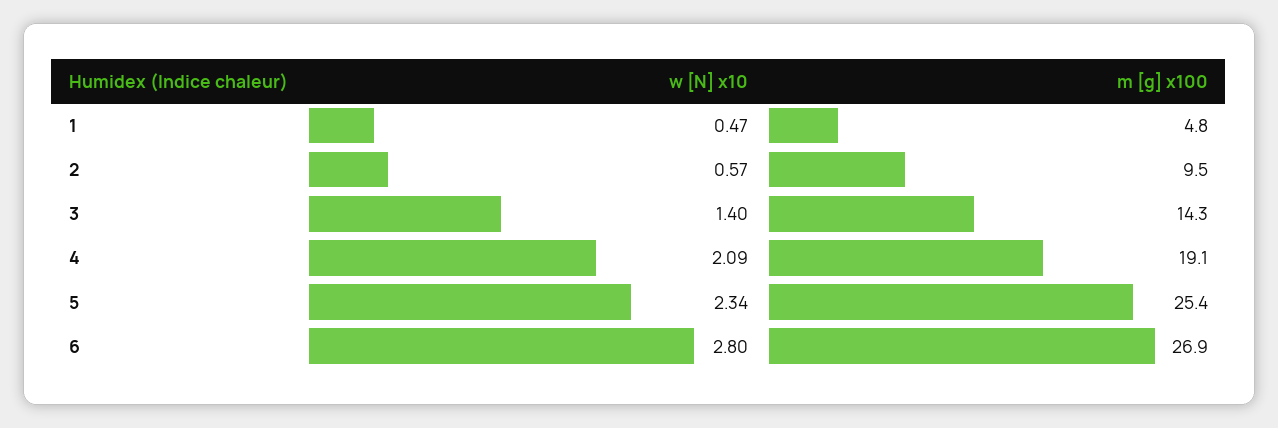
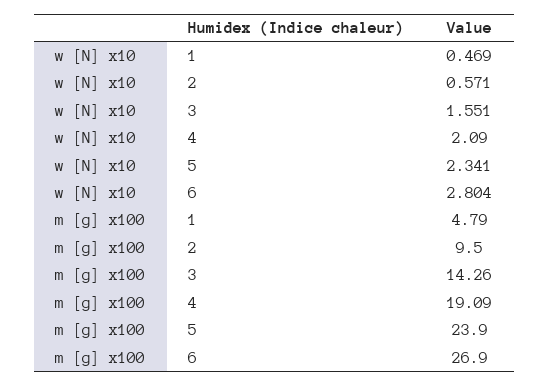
  {
    "w [N] x10": {
      "1": 0.469,
      "2": 0.571,
-     "3": 1.4,
+     "3": 1.551,
      "4": 2.09,
      "5": 2.341,
      "6": 2.804
    },
    "m [g] x100": {
      "1": 4.79,
      "2": 9.5,
      "3": 14.26,
      "4": 19.09,
-     "5": 25.4,
+     "5": 23.9,
      "6": 26.9
    }
  }

